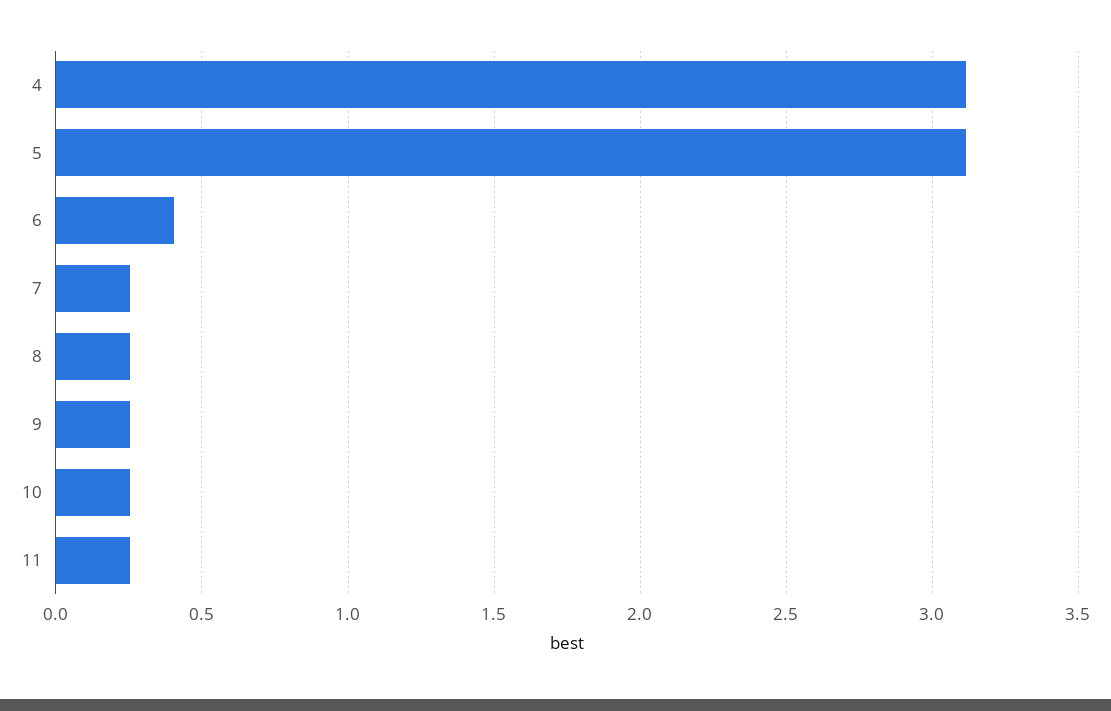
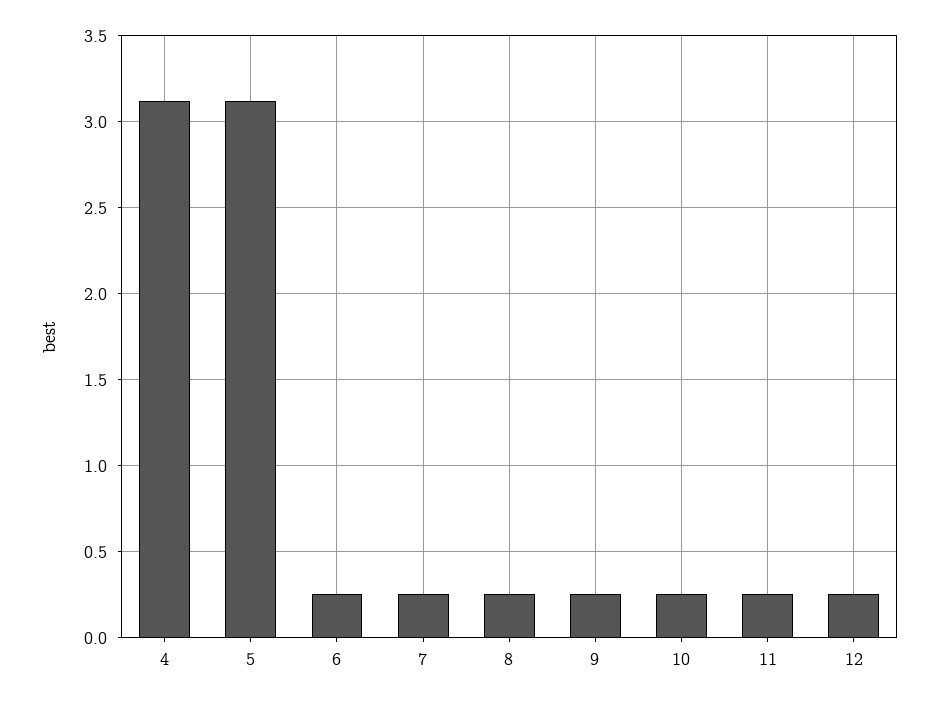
  {
    "4": 3.1,
    "5": 3.1,
-   "6": 0.4,
+   "6": 0.25,
    "7": 0.25,
    "8": 0.25,
    "9": 0.25,
    "10": 0.25,
-   "11": 0.25
+   "11": 0.25,
+   "12": 0.25
  }

